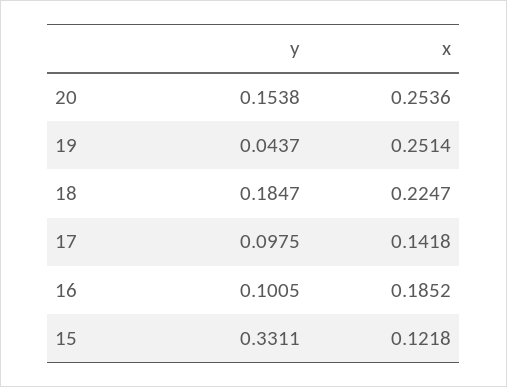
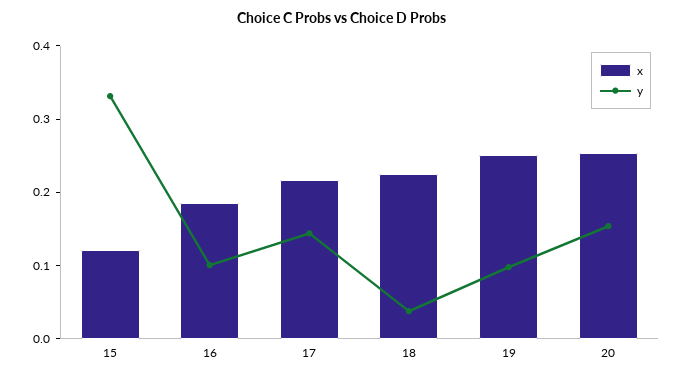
  {
    "y": {
      "20": 0.1538,
-     "19": 0.0437,
+     "19": 0.1,
-     "18": 0.1847,
+     "18": 0.04,
-     "17": 0.0975,
+     "17": 0.14,
      "16": 0.1005,
      "15": 0.3311
    },
    "x": {
      "20": 0.2536,
      "19": 0.2514,
      "18": 0.2247,
-     "17": 0.1418,
+     "17": 0.22,
      "16": 0.1852,
      "15": 0.1218
    }
  }

